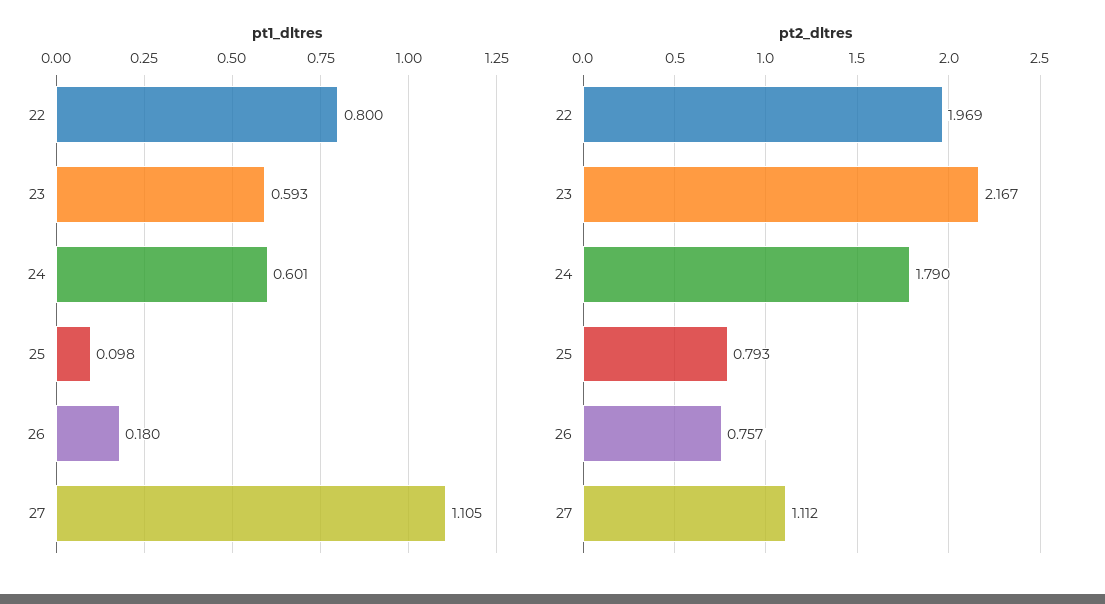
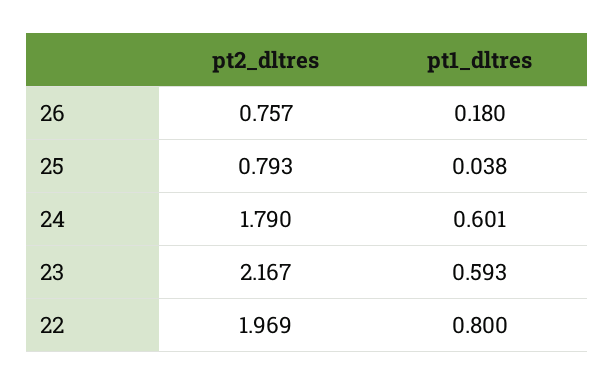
  {
    "pt1_dltres": {
      "22": 0.8,
      "23": 0.593,
      "24": 0.601,
-     "25": 0.098,
+     "25": 0.038,
-     "26": 0.18,
+     "26": 0.18
-     "27": 1.105
    },
    "pt2_dltres": {
      "22": 1.969,
      "23": 2.167,
      "24": 1.79,
      "25": 0.793,
-     "26": 0.757,
+     "26": 0.757
-     "27": 1.112
    }
  }

